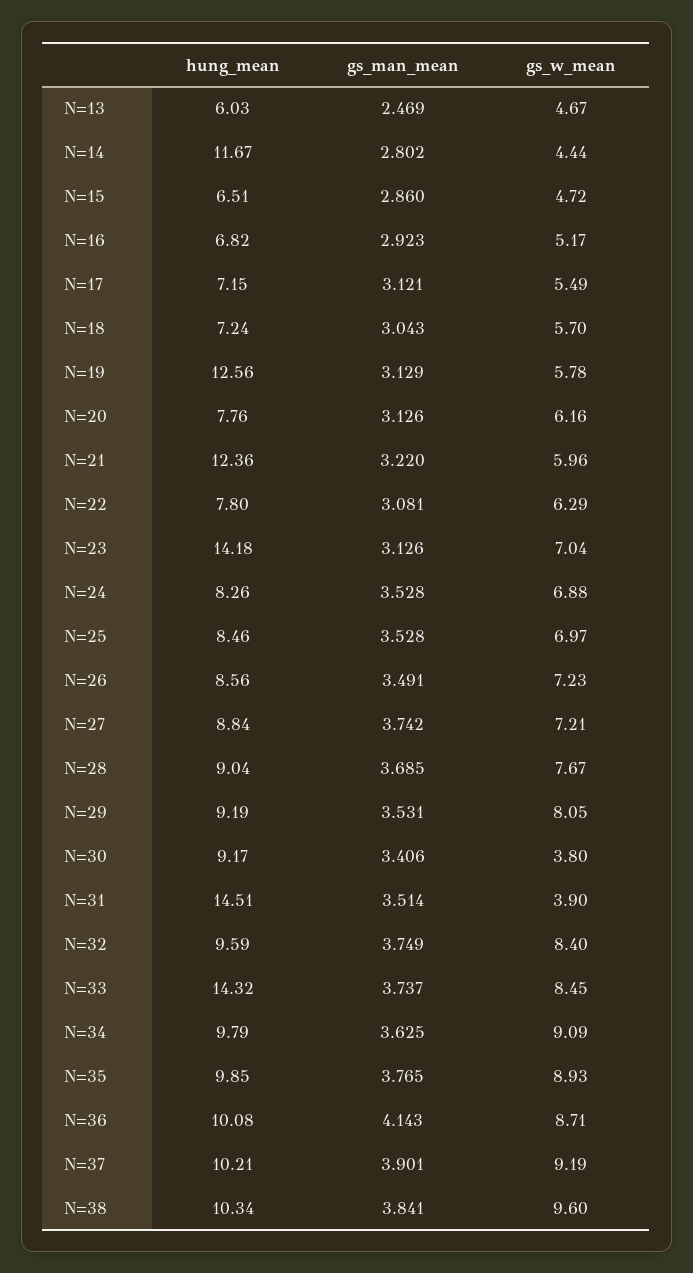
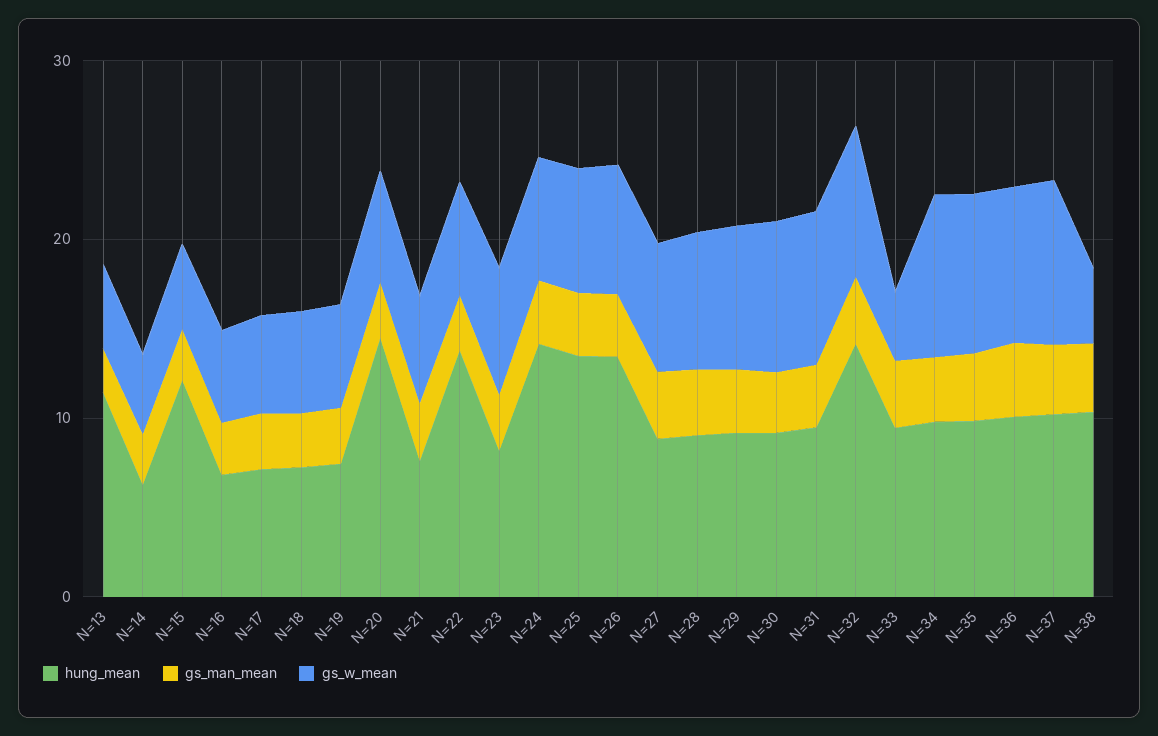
  {
    "hung_mean": {
-     "N=13": 6.03,
+     "N=13": 12,
-     "N=14": 11.67,
+     "N=14": 6,
-     "N=15": 6.51,
+     "N=15": 12,
      "N=16": 6.82,
      "N=17": 7.15,
      "N=18": 7.24,
-     "N=19": 12.56,
+     "N=19": 8,
-     "N=20": 7.76,
+     "N=20": 14,
-     "N=21": 12.36,
+     "N=21": 8,
-     "N=22": 7.8,
+     "N=22": 14,
-     "N=23": 14.18,
+     "N=23": 8,
-     "N=24": 8.26,
+     "N=24": 14,
-     "N=25": 8.46,
+     "N=25": 14,
-     "N=26": 8.56,
+     "N=26": 14,
      "N=27": 8.84,
      "N=28": 9.04,
      "N=29": 9.19,
      "N=30": 9.17,
-     "N=31": 14.51,
+     "N=31": 10,
-     "N=32": 9.59,
+     "N=32": 14,
-     "N=33": 14.32,
+     "N=33": 10,
      "N=34": 9.79,
      "N=35": 9.85,
      "N=36": 10.08,
      "N=37": 10.21,
      "N=38": 10.34
    },
    "gs_man_mean": {
      "N=13": 2.469,
      "N=14": 2.802,
      "N=15": 2.86,
      "N=16": 2.923,
      "N=17": 3.121,
      "N=18": 3.043,
      "N=19": 3.129,
      "N=20": 3.126,
      "N=21": 3.22,
      "N=22": 3.081,
      "N=23": 3.126,
      "N=24": 3.528,
      "N=25": 3.528,
      "N=26": 3.491,
      "N=27": 3.742,
      "N=28": 3.685,
      "N=29": 3.531,
      "N=30": 3.406,
      "N=31": 3.514,
      "N=32": 3.749,
      "N=33": 3.737,
      "N=34": 3.625,
      "N=35": 3.765,
      "N=36": 4.143,
      "N=37": 3.901,
      "N=38": 3.841
    },
    "gs_w_mean": {
      "N=13": 4.67,
      "N=14": 4.44,
      "N=15": 4.72,
      "N=16": 5.17,
      "N=17": 5.49,
      "N=18": 5.7,
      "N=19": 5.78,
      "N=20": 6.16,
      "N=21": 5.96,
      "N=22": 6.29,
      "N=23": 7.04,
      "N=24": 6.88,
      "N=25": 6.97,
      "N=26": 7.23,
      "N=27": 7.21,
      "N=28": 7.67,
      "N=29": 8.05,
-     "N=30": 3.8,
+     "N=30": 8,
-     "N=31": 3.9,
+     "N=31": 8,
      "N=32": 8.4,
-     "N=33": 8.45,
+     "N=33": 4,
      "N=34": 9.09,
      "N=35": 8.93,
      "N=36": 8.71,
      "N=37": 9.19,
-     "N=38": 9.6
+     "N=38": 4
    }
  }

